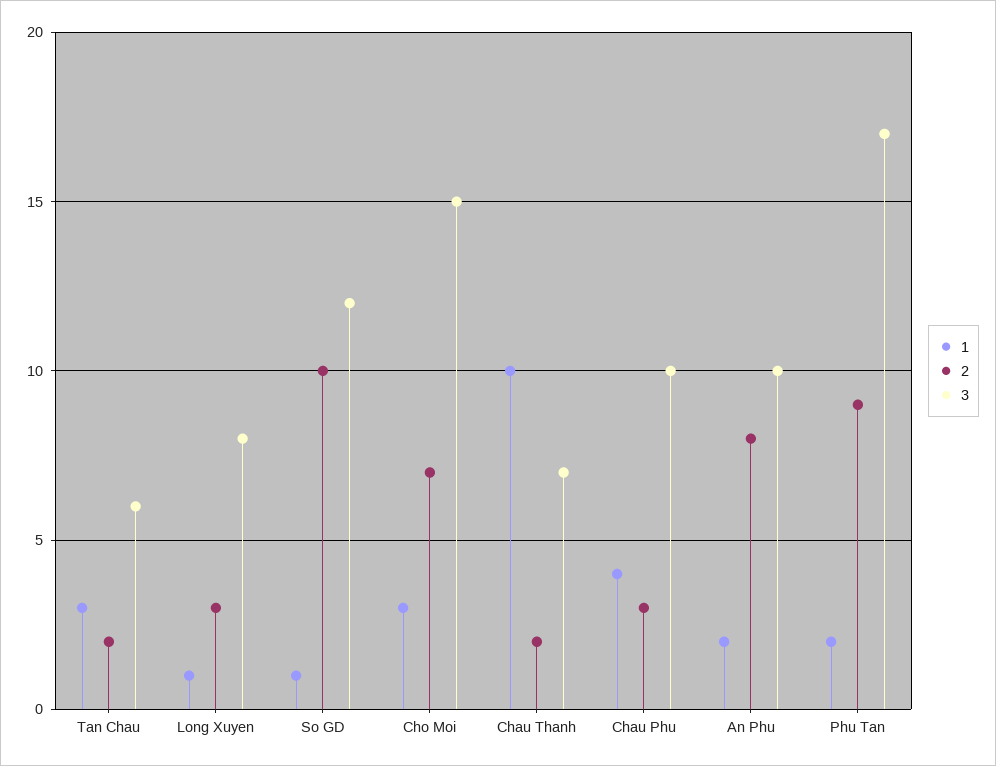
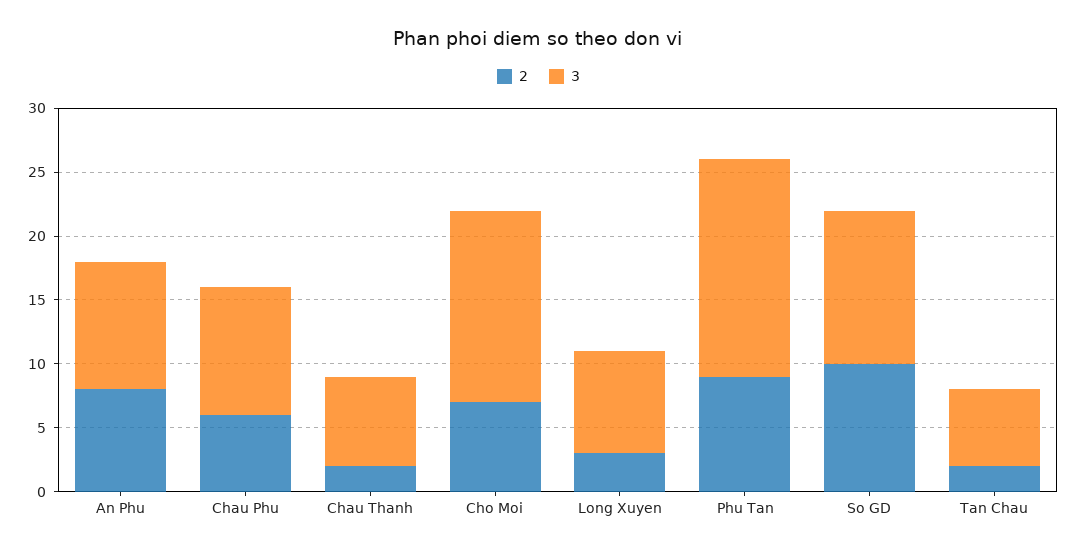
  {
-   "1": {
-     "Tan Chau": 3,
-     "Long Xuyen": 1,
-     "So GD": 1,
-     "Cho Moi": 3,
-     "Chau Thanh": 10,
-     "Chau Phu": 4,
-     "An Phu": 2,
-     "Phu Tan": 2
-   },
    "2": {
      "Tan Chau": 2,
      "Long Xuyen": 3,
      "So GD": 10,
      "Cho Moi": 7,
      "Chau Thanh": 2,
-     "Chau Phu": 3,
+     "Chau Phu": 6,
      "An Phu": 8,
      "Phu Tan": 9
    },
    "3": {
      "Tan Chau": 6,
      "Long Xuyen": 8,
      "So GD": 12,
      "Cho Moi": 15,
      "Chau Thanh": 7,
      "Chau Phu": 10,
      "An Phu": 10,
      "Phu Tan": 17
    }
  }

